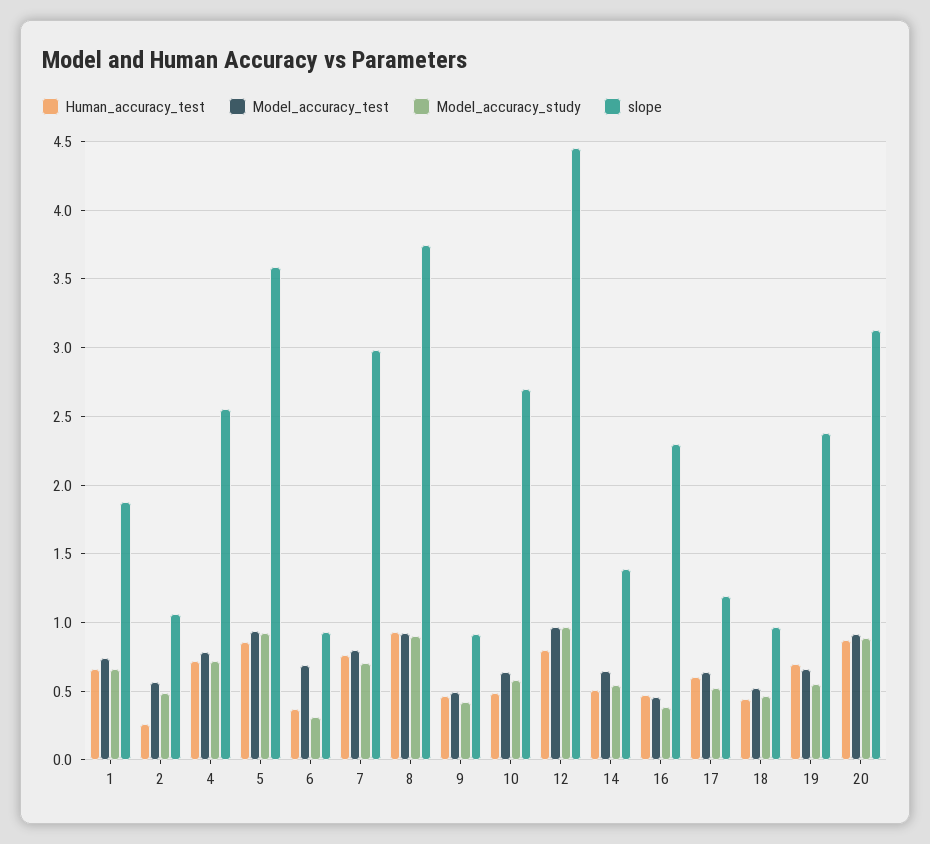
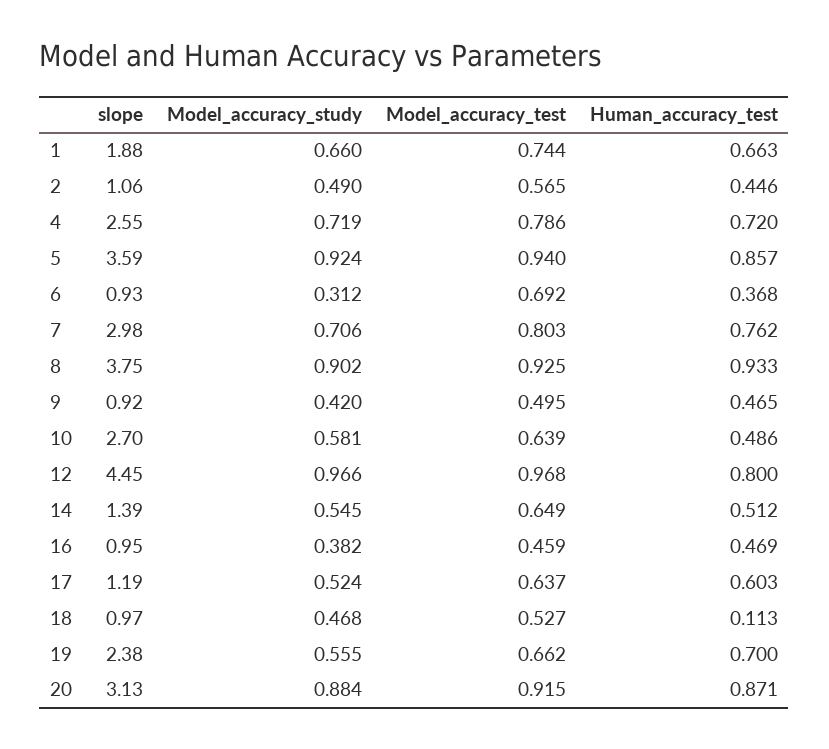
  {
    "Human_accuracy_test": {
      "1": 0.663,
-     "2": 0.25,
+     "2": 0.446,
      "4": 0.72,
      "5": 0.857,
      "6": 0.368,
      "7": 0.762,
      "8": 0.933,
      "9": 0.465,
      "10": 0.486,
      "12": 0.8,
      "14": 0.512,
      "16": 0.469,
      "17": 0.603,
-     "18": 0.45,
+     "18": 0.113,
      "19": 0.7,
      "20": 0.871
    },
    "Model_accuracy_test": {
      "1": 0.744,
      "2": 0.565,
      "4": 0.786,
      "5": 0.94,
      "6": 0.692,
      "7": 0.803,
      "8": 0.925,
      "9": 0.495,
      "10": 0.639,
      "12": 0.968,
      "14": 0.649,
      "16": 0.459,
      "17": 0.637,
      "18": 0.527,
      "19": 0.662,
      "20": 0.915
    },
    "Model_accuracy_study": {
      "1": 0.66,
      "2": 0.49,
      "4": 0.719,
      "5": 0.924,
      "6": 0.312,
      "7": 0.706,
      "8": 0.902,
      "9": 0.42,
      "10": 0.581,
      "12": 0.966,
      "14": 0.545,
      "16": 0.382,
      "17": 0.524,
      "18": 0.468,
      "19": 0.555,
      "20": 0.884
    },
    "slope": {
      "1": 1.88,
      "2": 1.06,
      "4": 2.55,
      "5": 3.59,
      "6": 0.93,
      "7": 2.98,
      "8": 3.75,
      "9": 0.92,
      "10": 2.7,
      "12": 4.45,
      "14": 1.39,
-     "16": 2.3,
+     "16": 0.95,
      "17": 1.19,
      "18": 0.97,
      "19": 2.38,
      "20": 3.13
    }
  }

